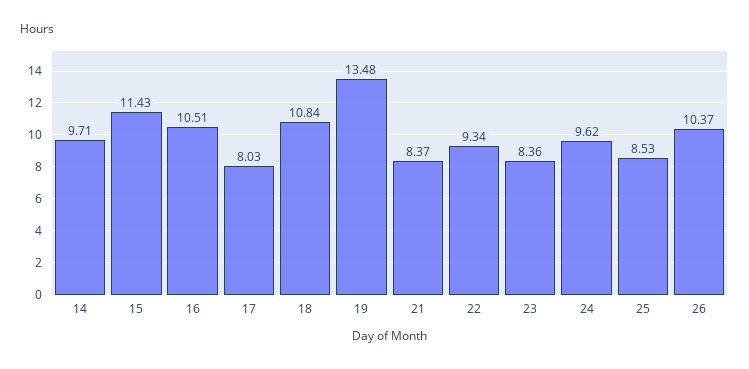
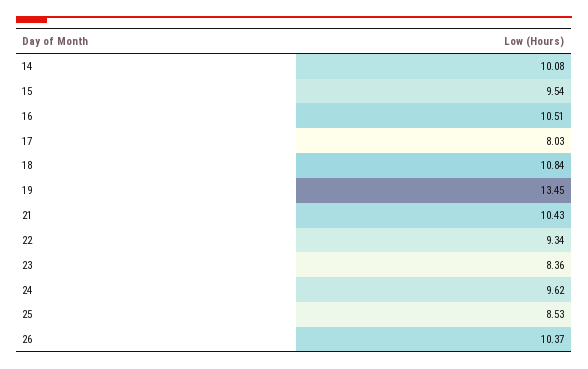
  {
-   "14": 9.71,
+   "14": 10.08,
-   "15": 11.43,
+   "15": 9.54,
    "16": 10.51,
    "17": 8.03,
    "18": 10.84,
-   "19": 13.48,
+   "19": 13.45,
-   "21": 8.37,
+   "21": 10.43,
    "22": 9.34,
    "23": 8.36,
    "24": 9.62,
    "25": 8.53,
    "26": 10.37
  }

